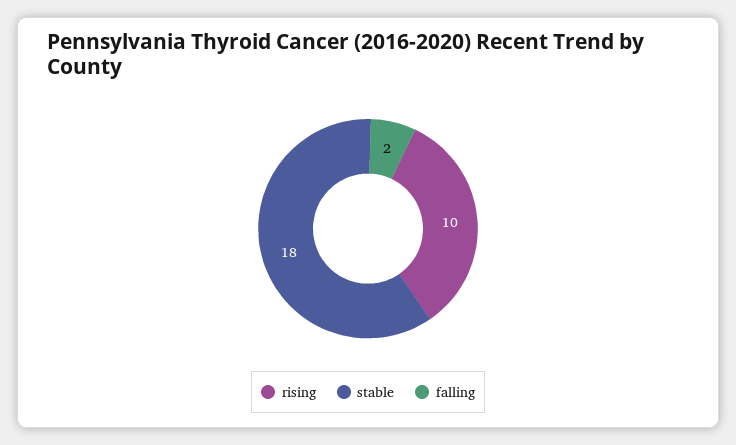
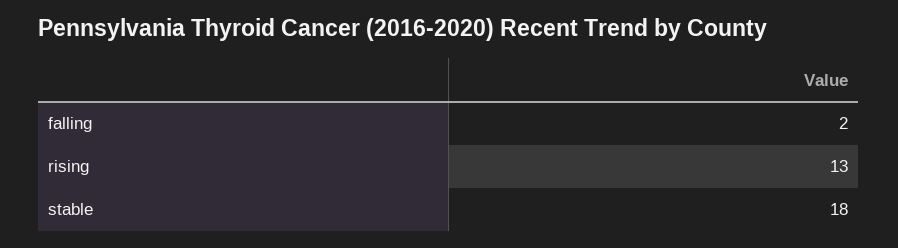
  {
-   "rising": 10,
+   "rising": 13,
    "stable": 18,
    "falling": 2
  }

